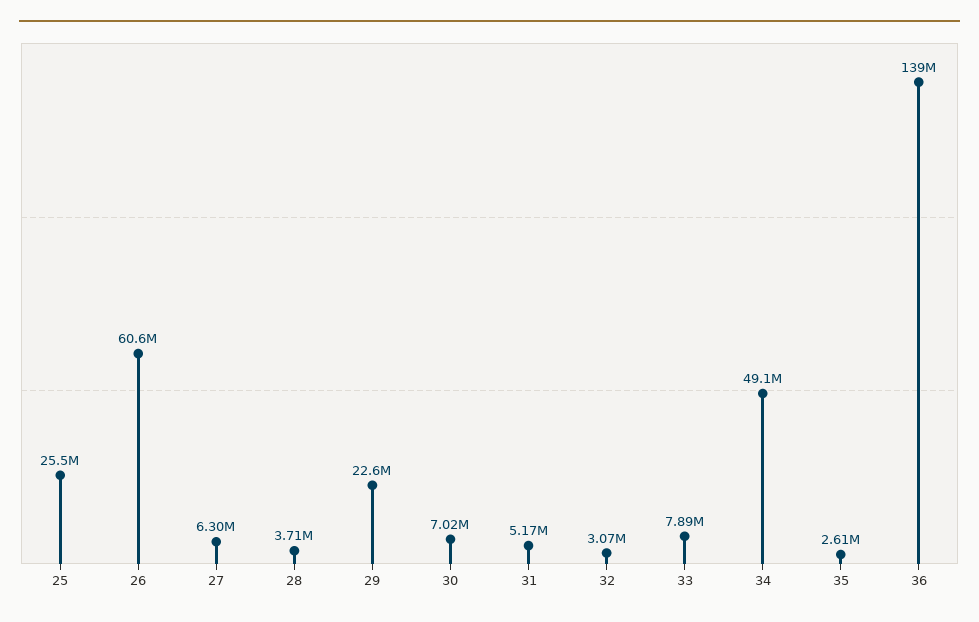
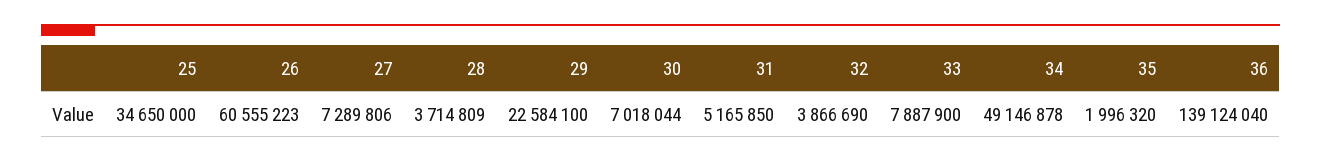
  {
-   "25": 25500000,
+   "25": 34650000,
    "26": 60555223,
-   "27": 6300000,
+   "27": 7289806,
    "28": 3714809,
    "29": 22584100,
    "30": 7018044,
    "31": 5165850,
-   "32": 3070000,
+   "32": 3866690,
    "33": 7887900,
    "34": 49146878,
-   "35": 2610000,
+   "35": 1996320,
    "36": 139124040
  }

